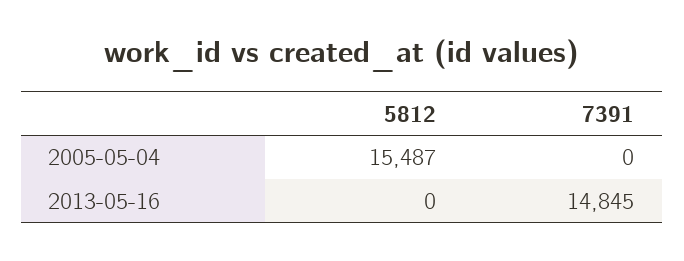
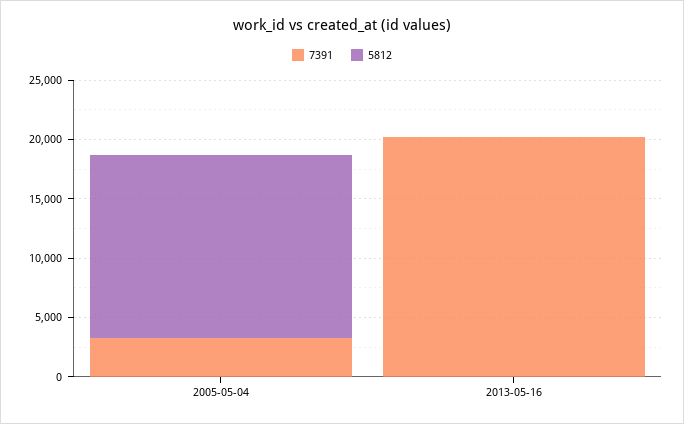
  {
    "5812": {
      "2005-05-04": 15487,
      "2013-05-16": 0
    },
    "7391": {
-     "2005-05-04": 0,
+     "2005-05-04": 3000,
-     "2013-05-16": 14845
+     "2013-05-16": 20000
    }
  }

